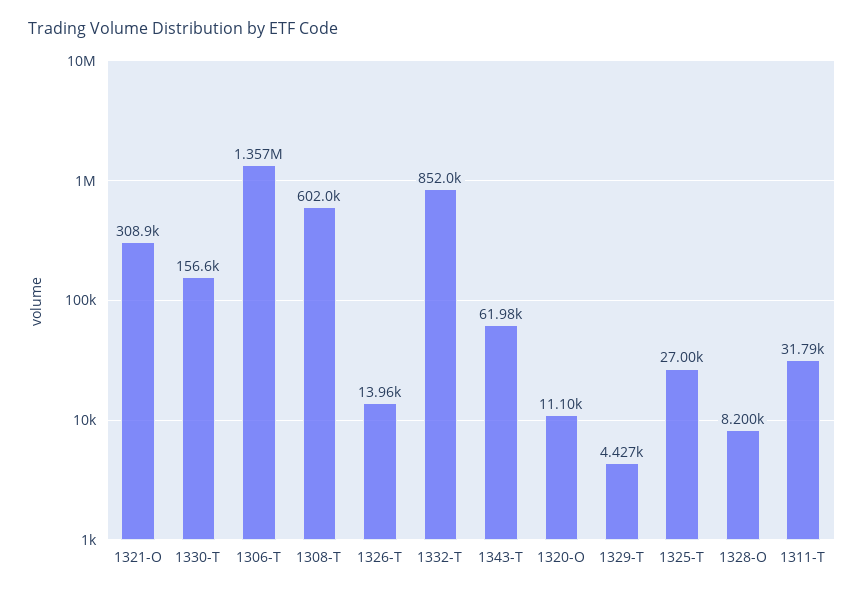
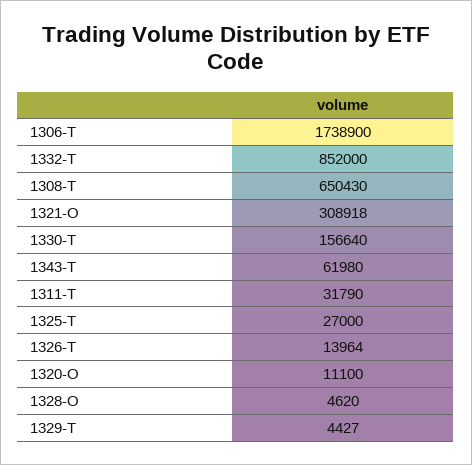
  {
    "1321-O": 308918,
    "1330-T": 156640,
-   "1306-T": 1357000,
+   "1306-T": 1738900,
-   "1308-T": 602000,
+   "1308-T": 650430,
    "1326-T": 13964,
    "1332-T": 852000,
    "1343-T": 61980,
    "1320-O": 11100,
    "1329-T": 4427,
    "1325-T": 27000,
-   "1328-O": 8200,
+   "1328-O": 4620,
    "1311-T": 31790
  }

